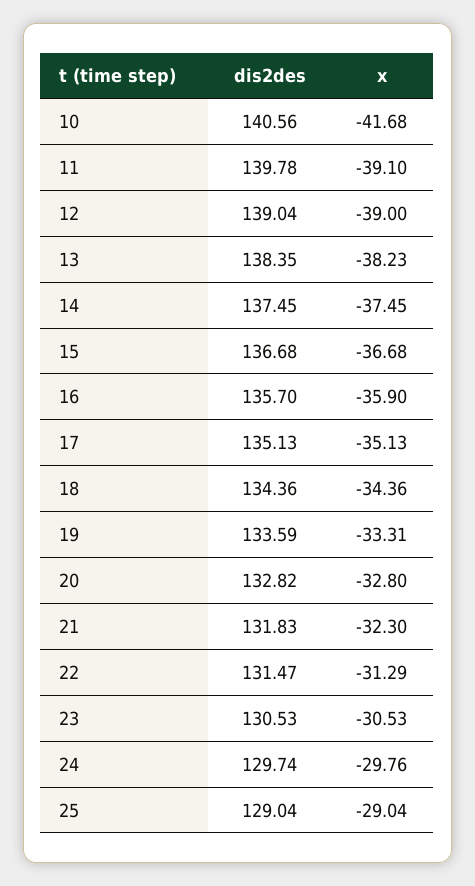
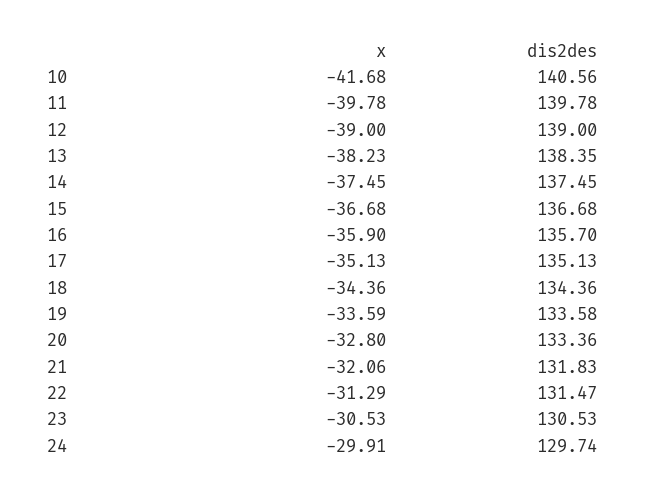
  {
    "dis2des": {
      "10": 140.56,
      "11": 139.78,
-     "12": 139.04,
+     "12": 139,
      "13": 138.35,
      "14": 137.45,
      "15": 136.68,
      "16": 135.7,
      "17": 135.13,
      "18": 134.36,
-     "19": 133.59,
+     "19": 133.58,
-     "20": 132.82,
+     "20": 133.36,
      "21": 131.83,
      "22": 131.47,
      "23": 130.53,
-     "24": 129.74,
+     "24": 129.74
-     "25": 129.04
    },
    "x": {
      "10": -41.68,
-     "11": -39.1,
+     "11": -39.78,
      "12": -39,
      "13": -38.23,
      "14": -37.45,
      "15": -36.68,
      "16": -35.9,
      "17": -35.13,
      "18": -34.36,
-     "19": -33.31,
+     "19": -33.59,
      "20": -32.8,
-     "21": -32.3,
+     "21": -32.06,
      "22": -31.29,
      "23": -30.53,
-     "24": -29.76,
+     "24": -29.91
-     "25": -29.04
    }
  }

